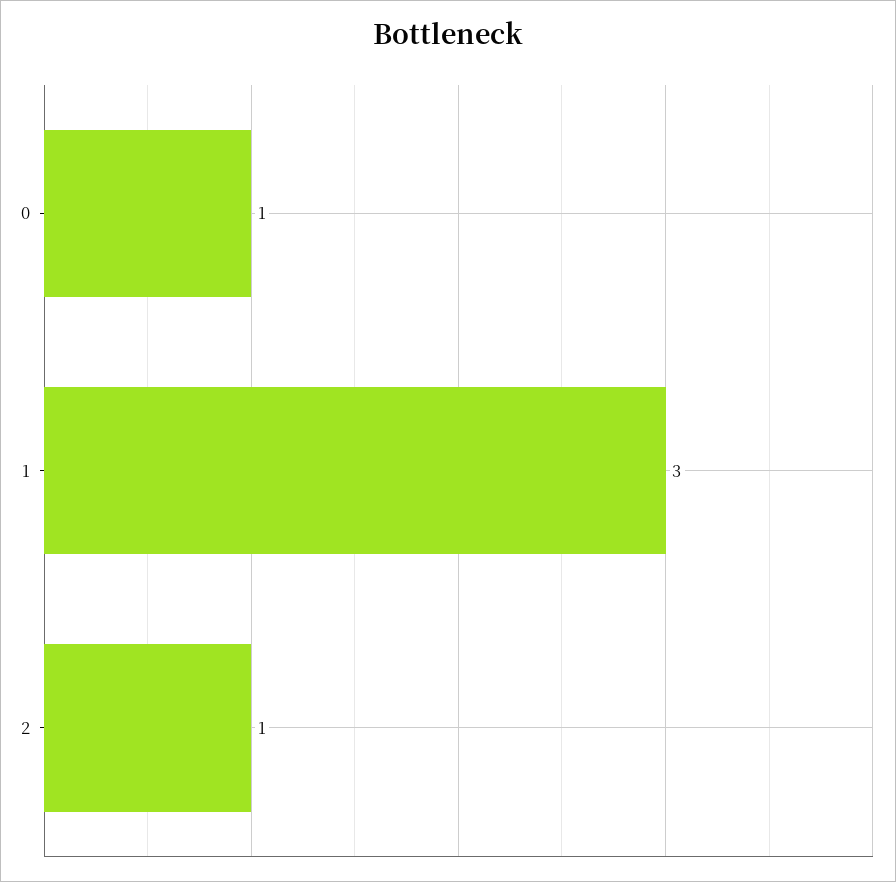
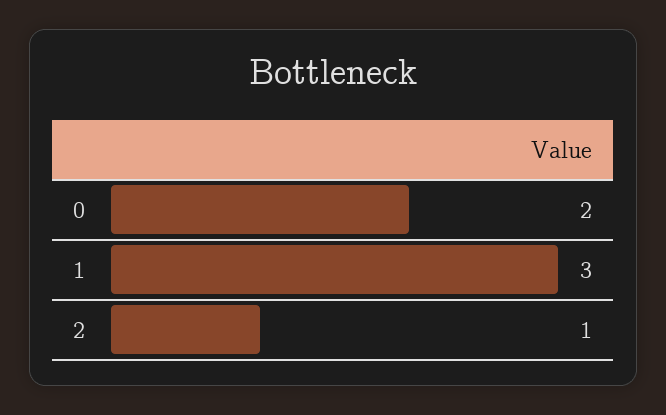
  {
-   "0": 1,
+   "0": 2,
    "1": 3,
    "2": 1
  }

